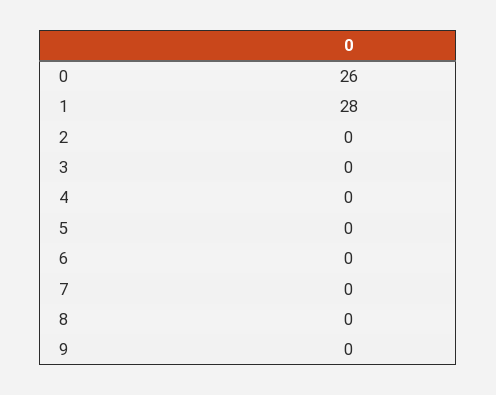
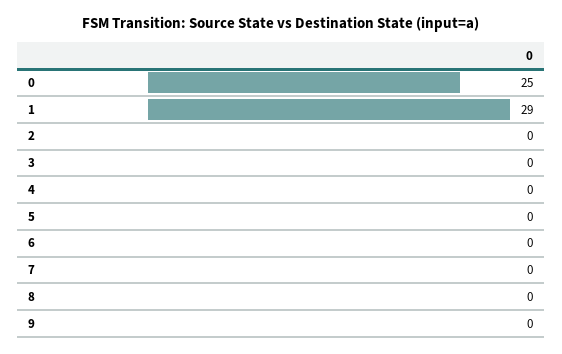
  {
-   "0": 26,
+   "0": 25,
-   "1": 28,
+   "1": 29,
    "2": 0,
    "3": 0,
    "4": 0,
    "5": 0,
    "6": 0,
    "7": 0,
    "8": 0,
    "9": 0
  }

